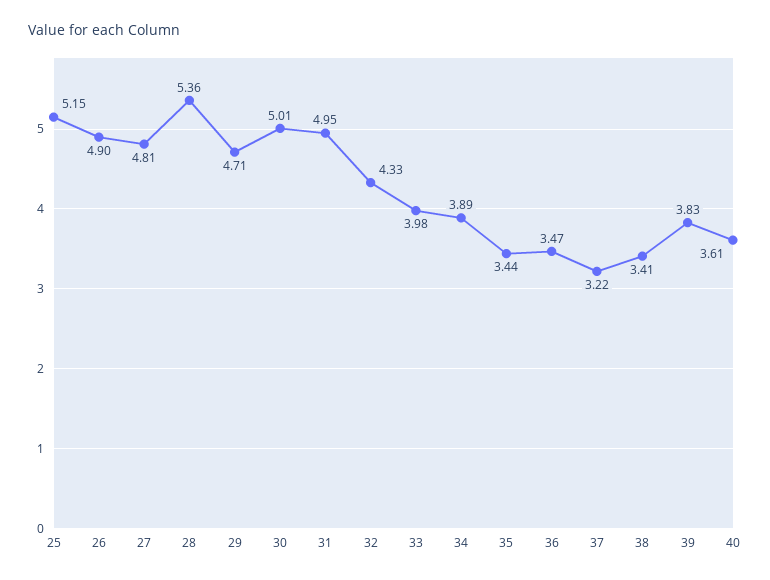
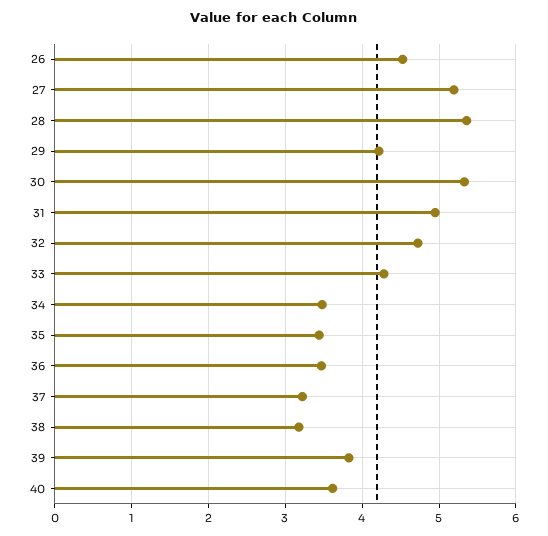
  {
-   "25": 5.15,
-   "26": 4.9,
+   "26": 4.5,
-   "27": 4.81,
+   "27": 5.2,
    "28": 5.36,
-   "29": 4.71,
+   "29": 4.2,
-   "30": 5.01,
+   "30": 5.3,
    "31": 4.95,
-   "32": 4.33,
+   "32": 4.7,
-   "33": 3.98,
+   "33": 4.3,
-   "34": 3.89,
+   "34": 3.5,
    "35": 3.44,
    "36": 3.47,
    "37": 3.22,
-   "38": 3.41,
+   "38": 3.2,
    "39": 3.83,
    "40": 3.61
  }

